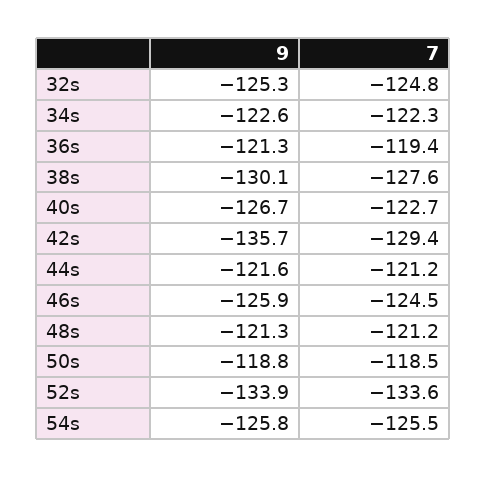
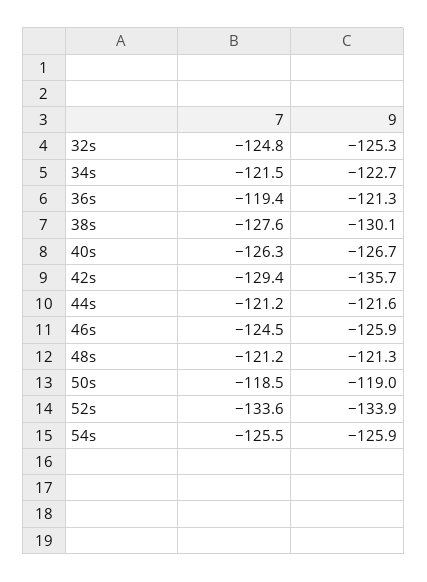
  {
    "9": {
      "32s": -125.3,
-     "34s": -122.6,
+     "34s": -122.7,
      "36s": -121.3,
      "38s": -130.1,
      "40s": -126.7,
      "42s": -135.7,
      "44s": -121.6,
      "46s": -125.9,
      "48s": -121.3,
-     "50s": -118.8,
+     "50s": -119,
      "52s": -133.9,
-     "54s": -125.8
+     "54s": -125.9
    },
    "7": {
      "32s": -124.8,
-     "34s": -122.3,
+     "34s": -121.5,
      "36s": -119.4,
      "38s": -127.6,
-     "40s": -122.7,
+     "40s": -126.3,
      "42s": -129.4,
      "44s": -121.2,
      "46s": -124.5,
      "48s": -121.2,
      "50s": -118.5,
      "52s": -133.6,
      "54s": -125.5
    }
  }

